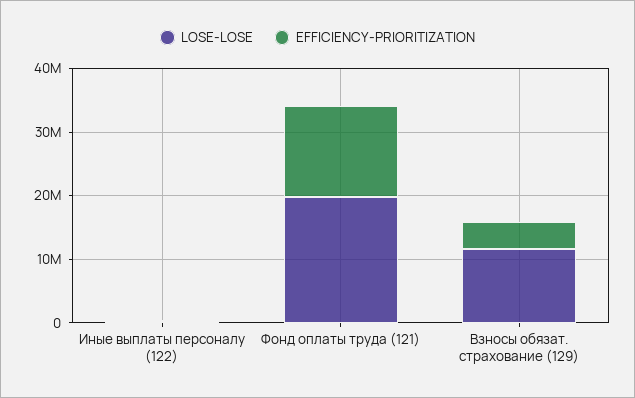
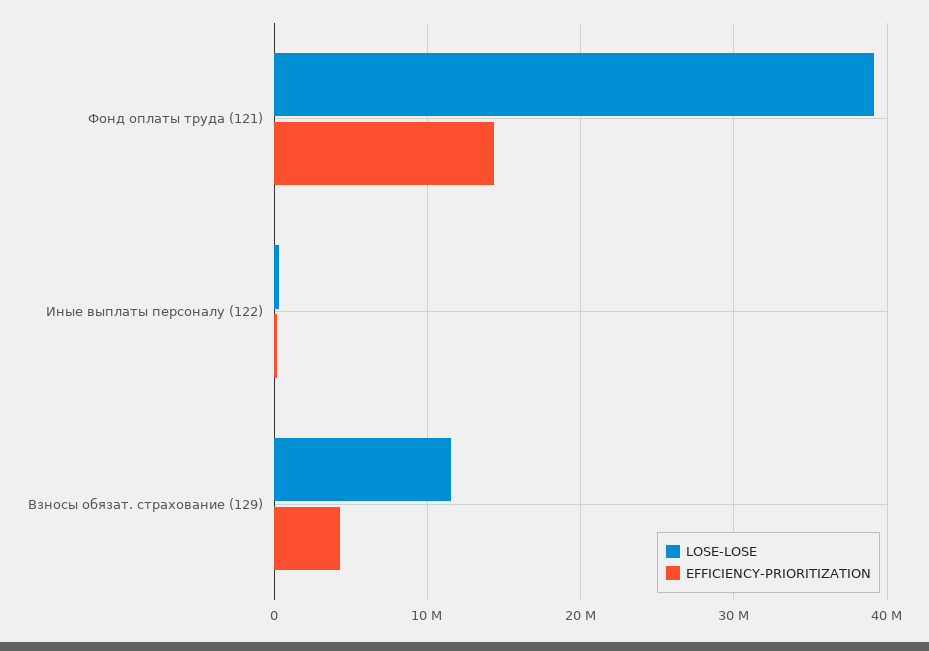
  {
    "LOSE-LOSE": {
      "Иные выплаты персоналу (122)": 0,
-     "Фонд оплаты труда (121)": 20000000,
+     "Фонд оплаты труда (121)": 39000000,
      "Взносы обязат. страхование (129)": 12000000
    },
    "EFFICIENCY-PRIORITIZATION": {
      "Иные выплаты персоналу (122)": 0,
      "Фонд оплаты труда (121)": 14000000,
      "Взносы обязат. страхование (129)": 4000000
    }
  }

